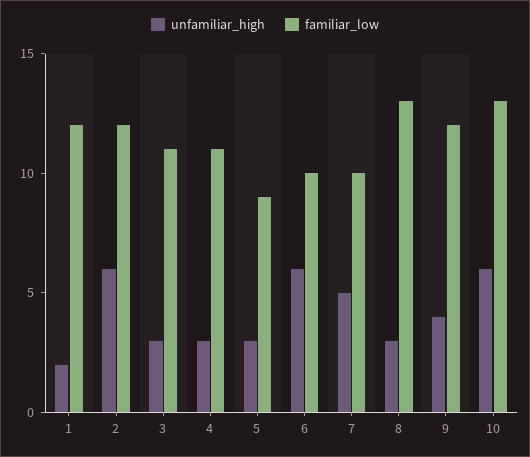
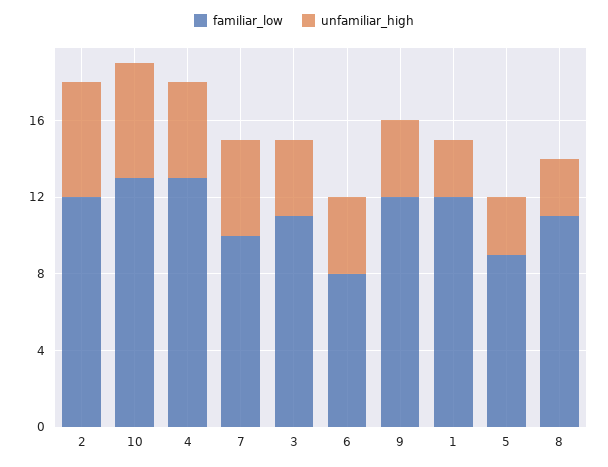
  {
    "unfamiliar_high": {
-     "1": 2,
+     "1": 3,
      "2": 6,
-     "3": 3,
+     "3": 4,
-     "4": 3,
+     "4": 5,
      "5": 3,
-     "6": 6,
+     "6": 4,
      "7": 5,
      "8": 3,
      "9": 4,
      "10": 6
    },
    "familiar_low": {
      "1": 12,
      "2": 12,
      "3": 11,
-     "4": 11,
+     "4": 13,
      "5": 9,
-     "6": 10,
+     "6": 8,
      "7": 10,
-     "8": 13,
+     "8": 11,
      "9": 12,
      "10": 13
    }
  }

